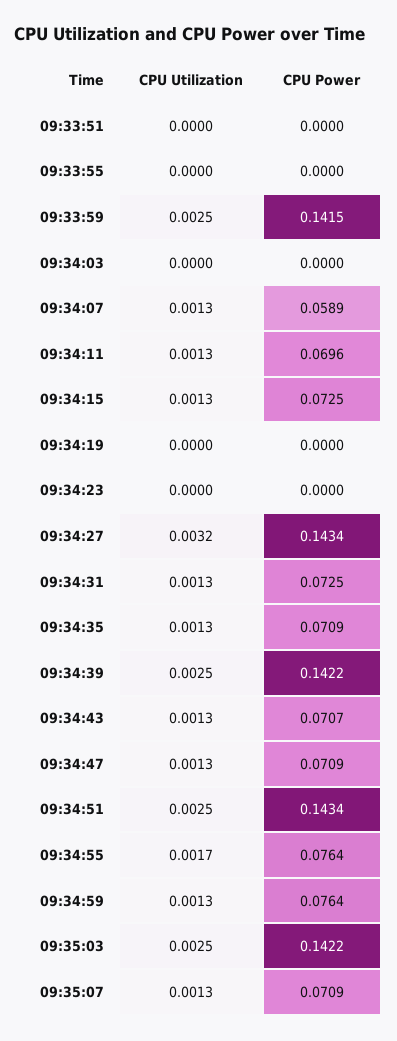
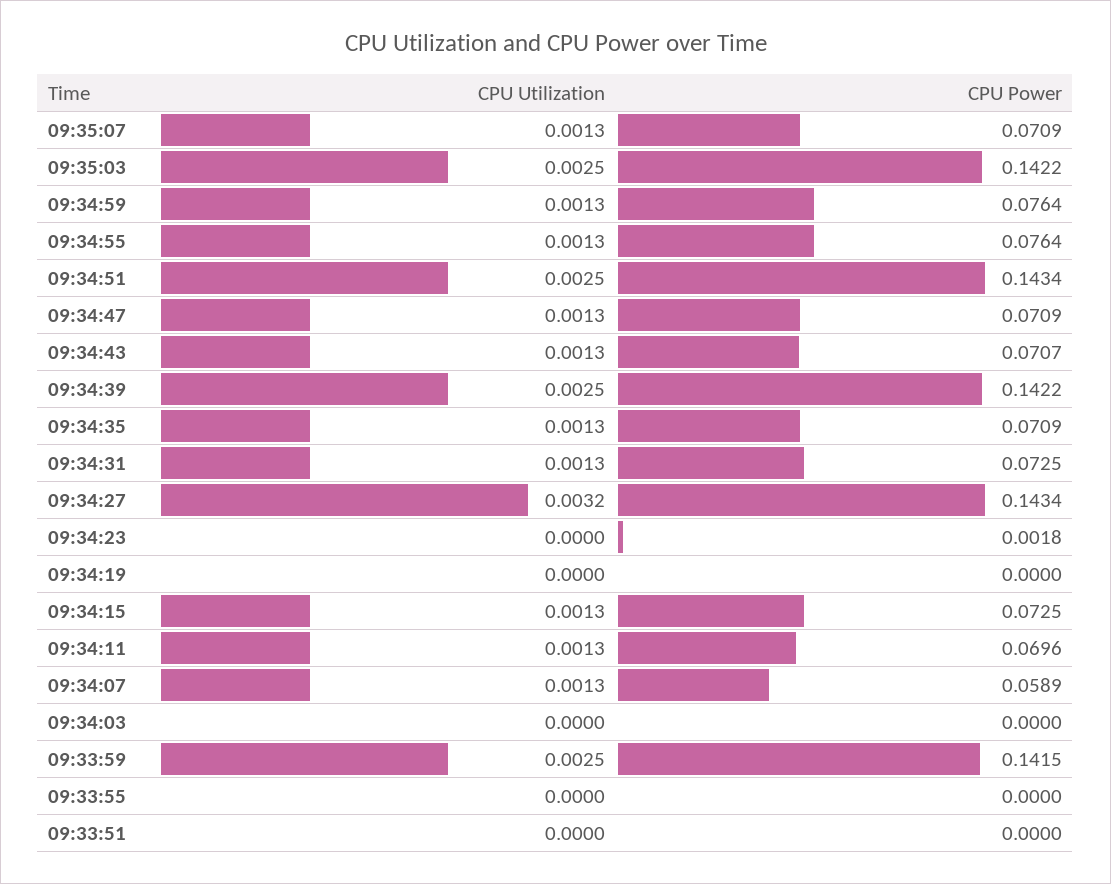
  {
    "CPU Utilization": {
      "09:33:51": 0,
      "09:33:55": 0,
      "09:33:59": 0.0025,
      "09:34:03": 0,
      "09:34:07": 0.0013,
      "09:34:11": 0.0013,
      "09:34:15": 0.0013,
      "09:34:19": 0,
      "09:34:23": 0,
      "09:34:27": 0.0032,
      "09:34:31": 0.0013,
      "09:34:35": 0.0013,
      "09:34:39": 0.0025,
      "09:34:43": 0.0013,
      "09:34:47": 0.0013,
      "09:34:51": 0.0025,
-     "09:34:55": 0.0017,
+     "09:34:55": 0.0013,
      "09:34:59": 0.0013,
      "09:35:03": 0.0025,
      "09:35:07": 0.0013
    },
    "CPU Power": {
      "09:33:51": 0,
      "09:33:55": 0,
      "09:33:59": 0.1415,
      "09:34:03": 0,
      "09:34:07": 0.0589,
      "09:34:11": 0.0696,
      "09:34:15": 0.0725,
      "09:34:19": 0,
-     "09:34:23": 0,
+     "09:34:23": 0.0018,
      "09:34:27": 0.1434,
      "09:34:31": 0.0725,
      "09:34:35": 0.0709,
      "09:34:39": 0.1422,
      "09:34:43": 0.0707,
      "09:34:47": 0.0709,
      "09:34:51": 0.1434,
      "09:34:55": 0.0764,
      "09:34:59": 0.0764,
      "09:35:03": 0.1422,
      "09:35:07": 0.0709
    }
  }

